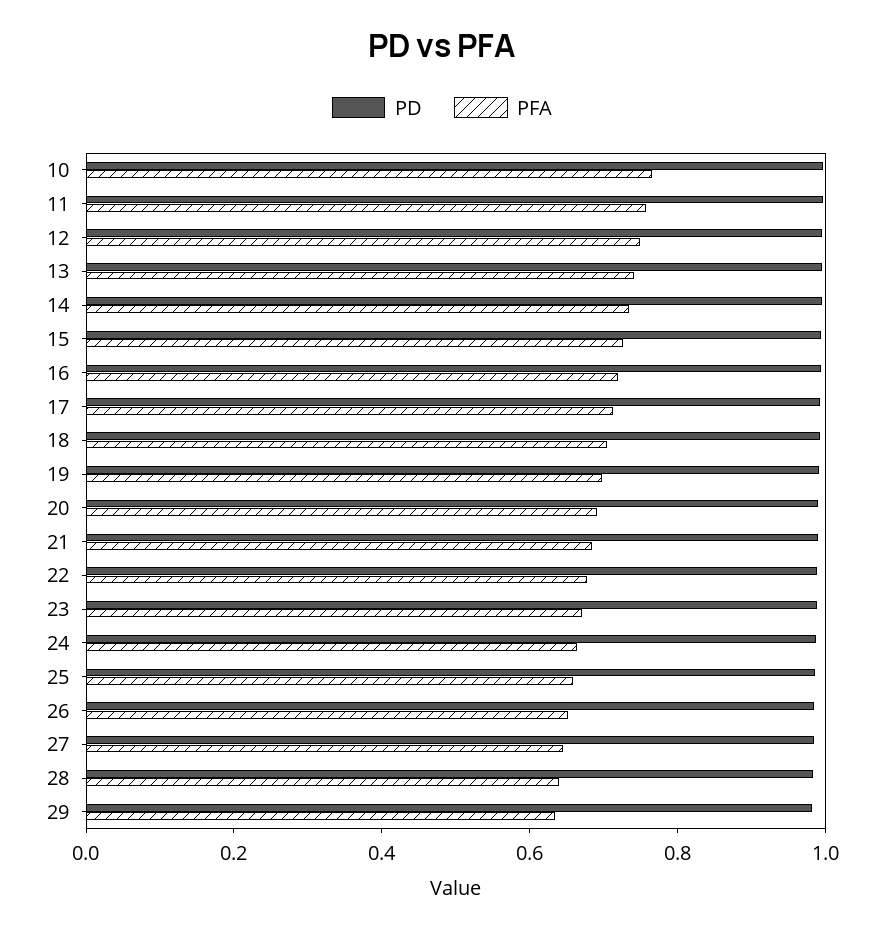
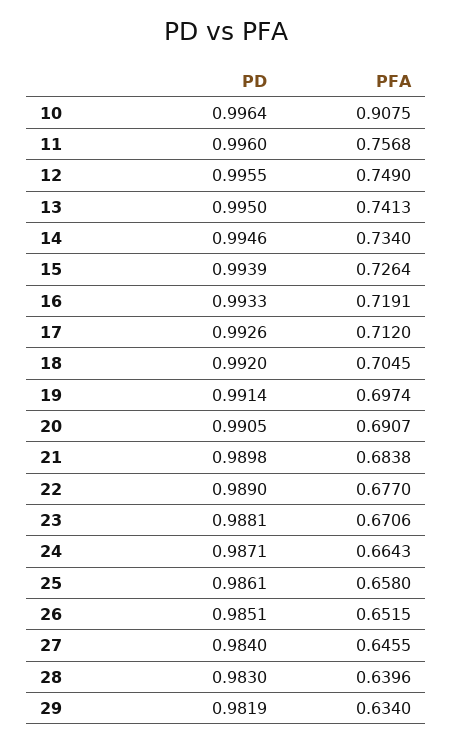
  {
    "PD": {
      "10": 0.9964,
      "11": 0.996,
      "12": 0.9955,
      "13": 0.995,
      "14": 0.9946,
      "15": 0.9939,
      "16": 0.9933,
      "17": 0.9926,
      "18": 0.992,
      "19": 0.9914,
      "20": 0.9905,
      "21": 0.9898,
      "22": 0.989,
      "23": 0.9881,
      "24": 0.9871,
      "25": 0.9861,
      "26": 0.9851,
      "27": 0.984,
      "28": 0.983,
      "29": 0.9819
    },
    "PFA": {
-     "10": 0.75,
+     "10": 0.9075,
      "11": 0.7568,
      "12": 0.749,
      "13": 0.7413,
      "14": 0.734,
      "15": 0.7264,
      "16": 0.7191,
      "17": 0.712,
      "18": 0.7045,
      "19": 0.6974,
      "20": 0.6907,
      "21": 0.6838,
      "22": 0.677,
      "23": 0.6706,
      "24": 0.6643,
      "25": 0.658,
      "26": 0.6515,
      "27": 0.6455,
      "28": 0.6396,
      "29": 0.634
    }
  }

